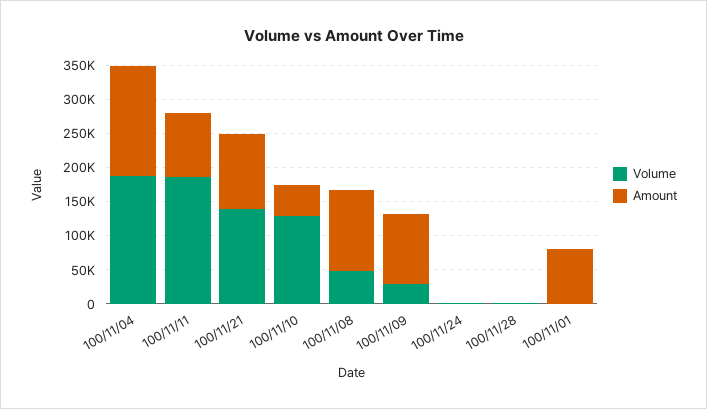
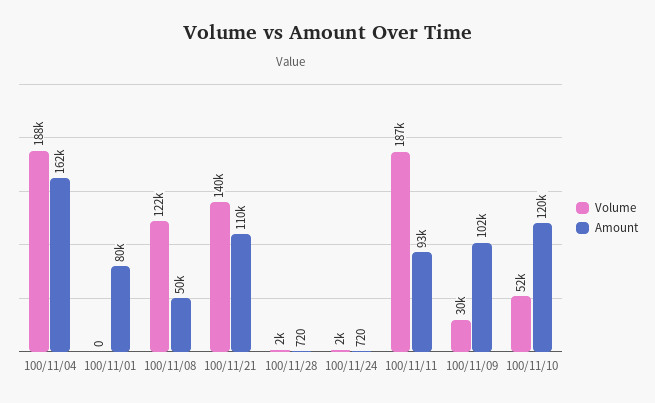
  {
    "Volume": {
      "100/11/04": 188000,
      "100/11/11": 187000,
      "100/11/21": 140000,
-     "100/11/10": 125000,
+     "100/11/10": 52000,
-     "100/11/08": 50000,
+     "100/11/08": 122000,
      "100/11/09": 30000,
      "100/11/24": 2000,
      "100/11/28": 2000,
      "100/11/01": 0
    },
    "Amount": {
      "100/11/04": 162000,
      "100/11/11": 93000,
      "100/11/21": 110000,
-     "100/11/10": 50000,
+     "100/11/10": 120000,
-     "100/11/08": 125000,
+     "100/11/08": 50000,
      "100/11/09": 102000,
      "100/11/24": 720,
      "100/11/28": 720,
      "100/11/01": 80000
    }
  }

